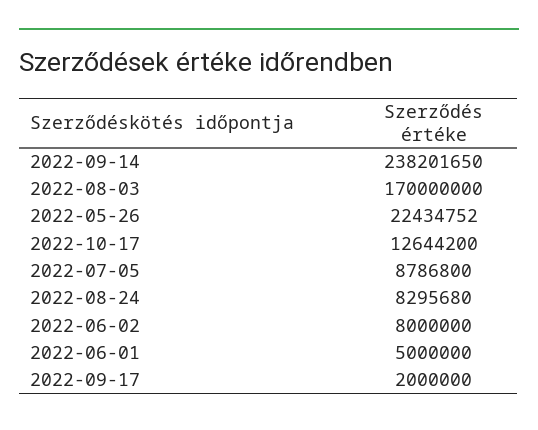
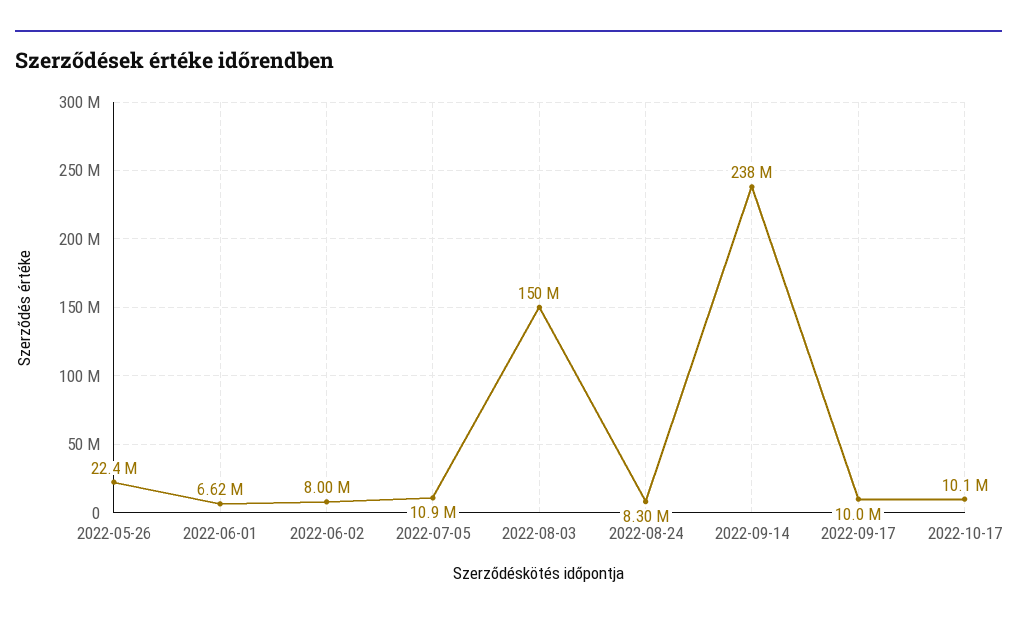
  {
    "2022-09-14": 238201650,
-   "2022-08-03": 170000000,
+   "2022-08-03": 150000000,
    "2022-05-26": 22434752,
-   "2022-10-17": 12644200,
+   "2022-10-17": 10100000,
-   "2022-07-05": 8786800,
+   "2022-07-05": 10900000,
    "2022-08-24": 8295680,
    "2022-06-02": 8000000,
-   "2022-06-01": 5000000,
+   "2022-06-01": 6620000,
-   "2022-09-17": 2000000
+   "2022-09-17": 10000000
  }

